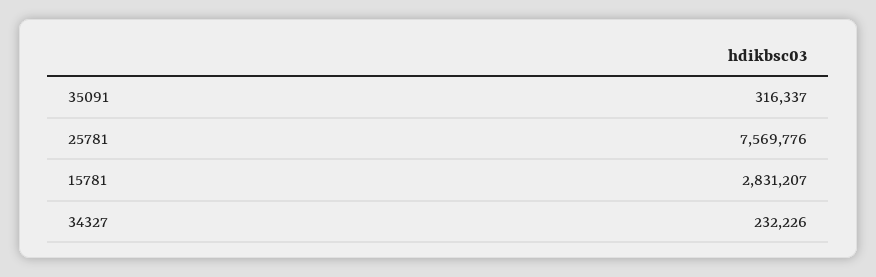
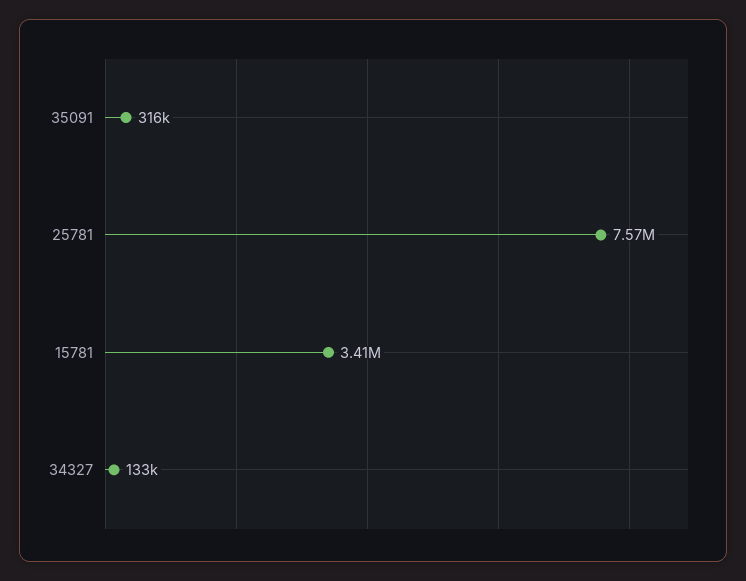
  {
    "35091": 316337,
    "25781": 7569776,
-   "15781": 2831207,
+   "15781": 3410000,
-   "34327": 232226
+   "34327": 133000
  }

